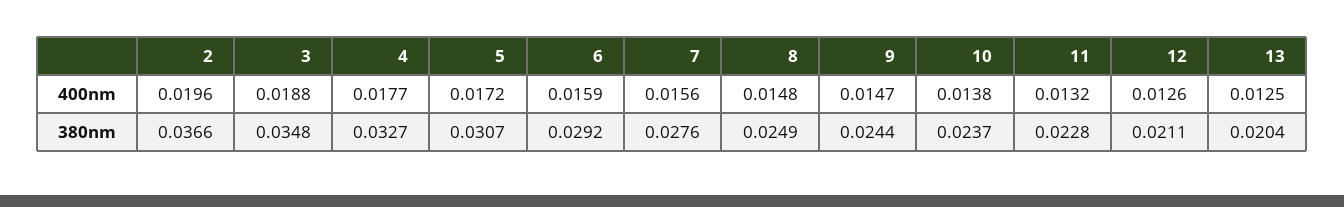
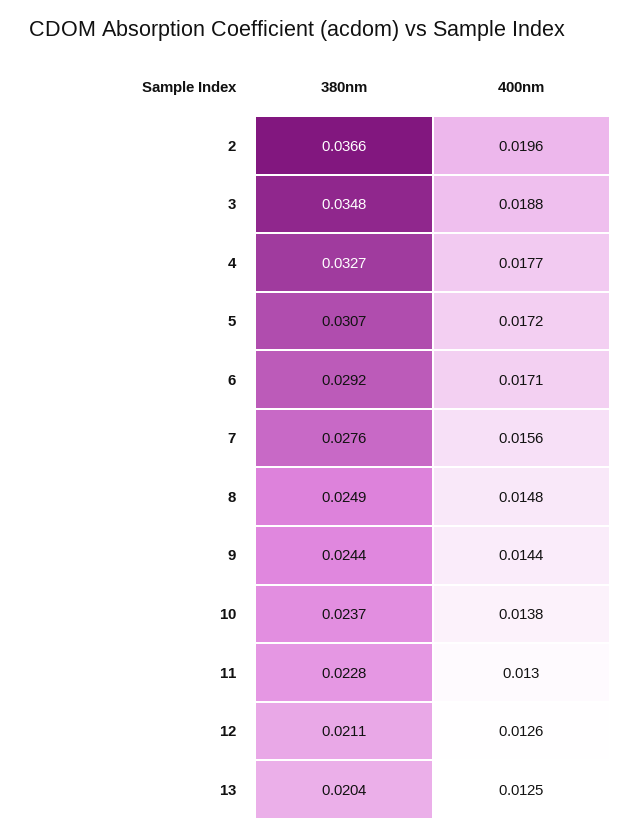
  {
    "2": {
      "400nm": 0.0196,
      "380nm": 0.0366
    },
    "3": {
      "400nm": 0.0188,
      "380nm": 0.0348
    },
    "4": {
      "400nm": 0.0177,
      "380nm": 0.0327
    },
    "5": {
      "400nm": 0.0172,
      "380nm": 0.0307
    },
    "6": {
-     "400nm": 0.0159,
+     "400nm": 0.0171,
      "380nm": 0.0292
    },
    "7": {
      "400nm": 0.0156,
      "380nm": 0.0276
    },
    "8": {
      "400nm": 0.0148,
      "380nm": 0.0249
    },
    "9": {
-     "400nm": 0.0147,
+     "400nm": 0.0144,
      "380nm": 0.0244
    },
    "10": {
      "400nm": 0.0138,
      "380nm": 0.0237
    },
    "11": {
-     "400nm": 0.0132,
+     "400nm": 0.013,
      "380nm": 0.0228
    },
    "12": {
      "400nm": 0.0126,
      "380nm": 0.0211
    },
    "13": {
      "400nm": 0.0125,
      "380nm": 0.0204
    }
  }

